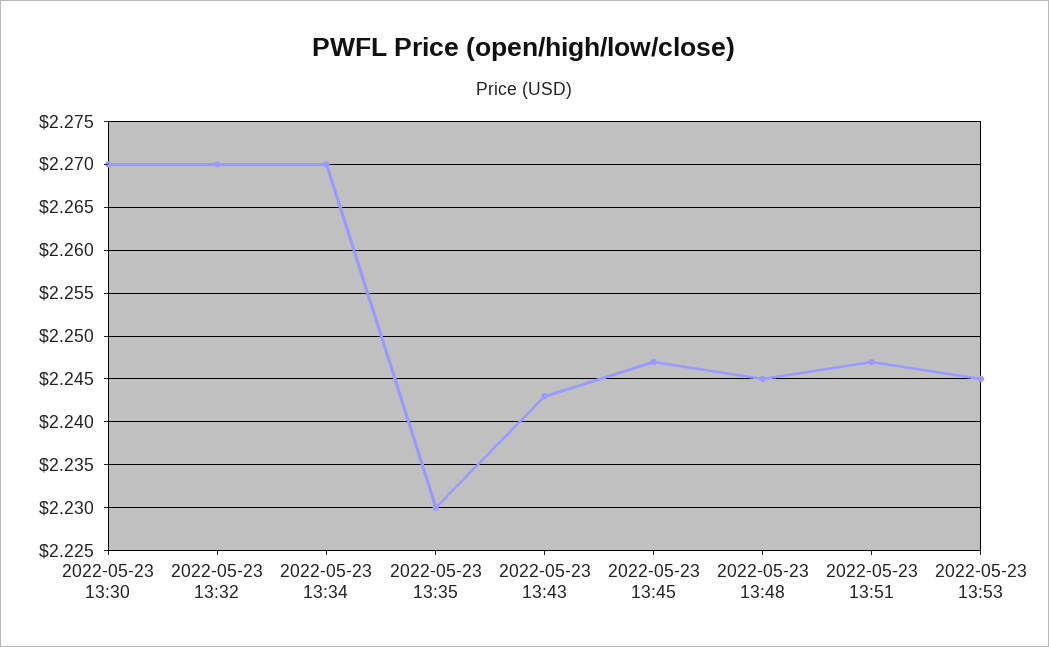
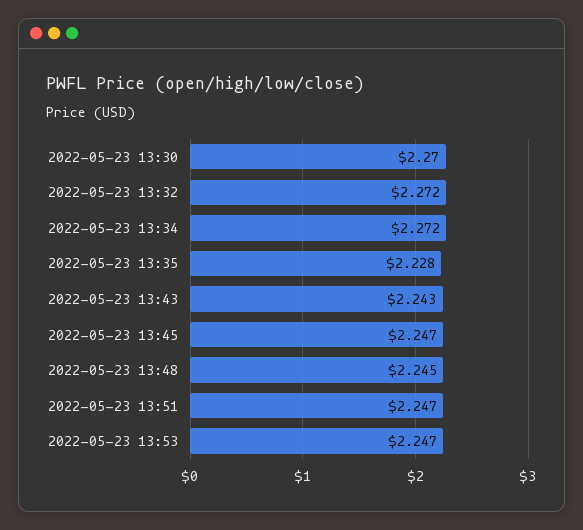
  {
    "2022-05-23 13:30": 2.27,
-   "2022-05-23 13:32": 2.27,
+   "2022-05-23 13:32": 2.272,
-   "2022-05-23 13:34": 2.27,
+   "2022-05-23 13:34": 2.272,
-   "2022-05-23 13:35": 2.23,
+   "2022-05-23 13:35": 2.228,
    "2022-05-23 13:43": 2.243,
    "2022-05-23 13:45": 2.247,
    "2022-05-23 13:48": 2.245,
    "2022-05-23 13:51": 2.247,
-   "2022-05-23 13:53": 2.245
+   "2022-05-23 13:53": 2.247
  }

